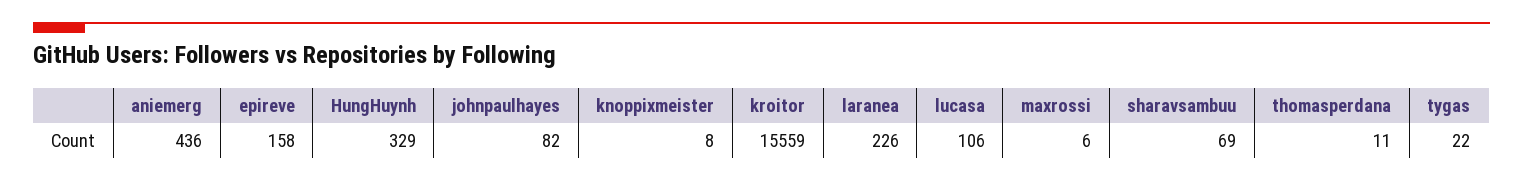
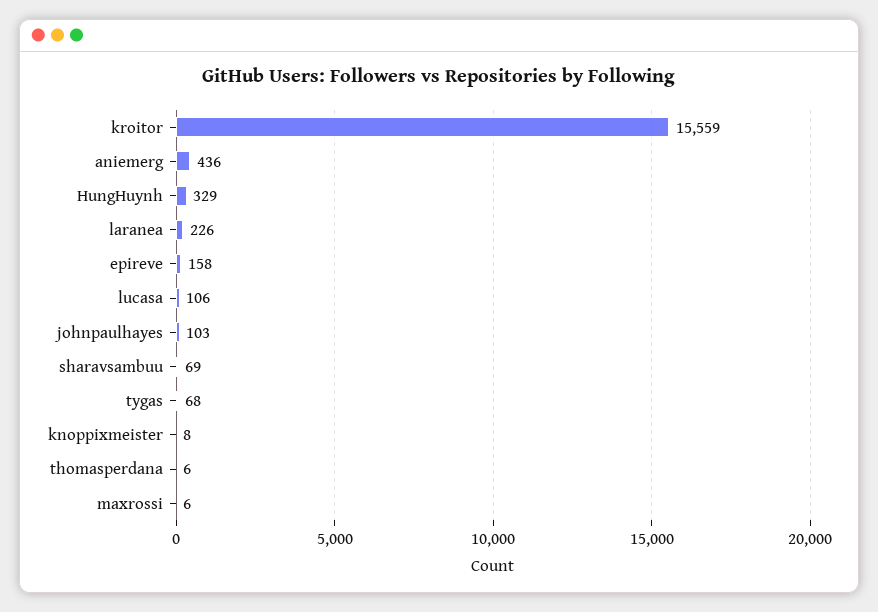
  {
    "aniemerg": 436,
    "epireve": 158,
    "HungHuynh": 329,
-   "johnpaulhayes": 82,
+   "johnpaulhayes": 103,
    "knoppixmeister": 8,
    "kroitor": 15559,
    "laranea": 226,
    "lucasa": 106,
    "maxrossi": 6,
    "sharavsambuu": 69,
-   "thomasperdana": 11,
+   "thomasperdana": 6,
-   "tygas": 22
+   "tygas": 68
  }

